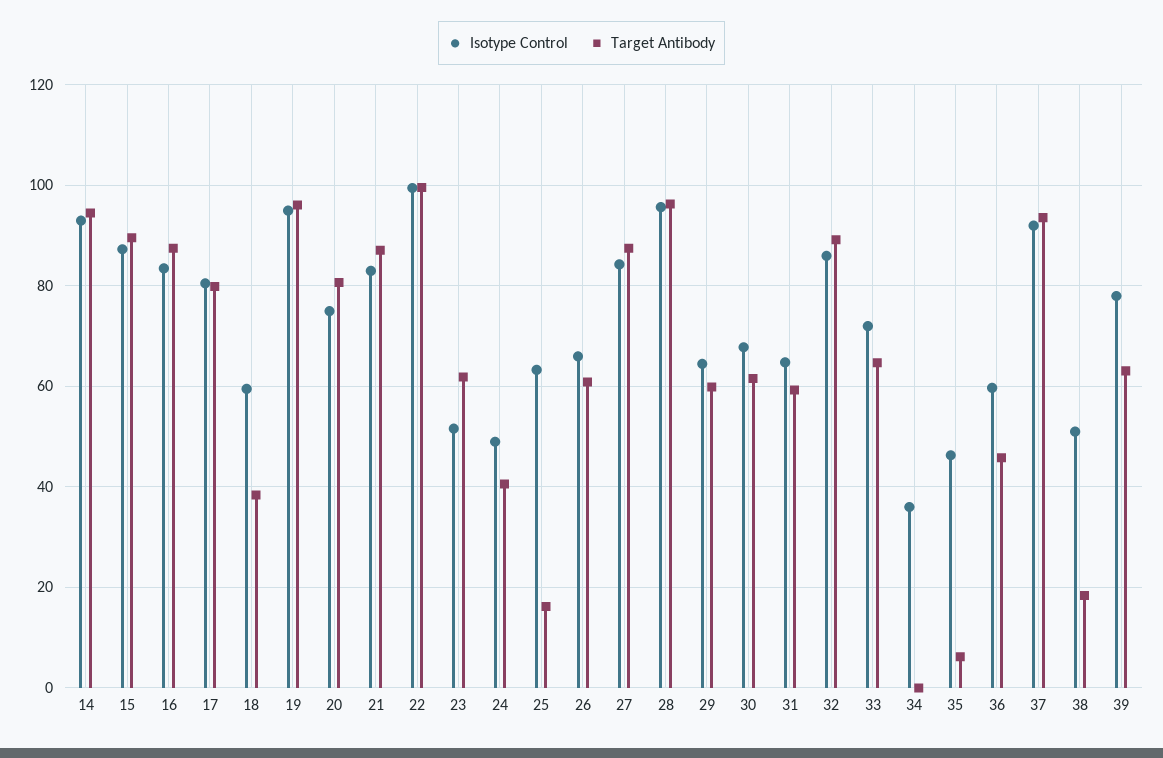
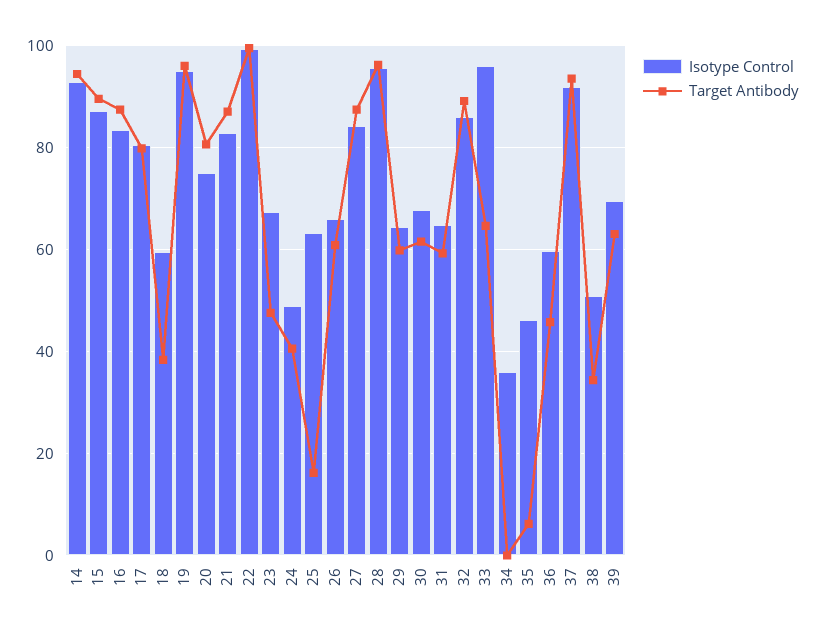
  {
    "Isotype Control": {
      "14": 94,
      "15": 88,
      "16": 84,
      "17": 80,
      "18": 60,
      "19": 96,
      "20": 76,
      "21": 84,
      "22": 100,
-     "23": 52,
+     "23": 68,
      "24": 50,
      "25": 64,
      "26": 66,
      "27": 84,
      "28": 96,
      "29": 64,
      "30": 68,
      "31": 64,
      "32": 86,
-     "33": 72,
+     "33": 96,
      "34": 36,
      "35": 46,
      "36": 60,
      "37": 92,
      "38": 52,
-     "39": 78
+     "39": 70
    },
    "Target Antibody": {
      "14": 94,
      "15": 90,
      "16": 88,
      "17": 80,
      "18": 38,
      "19": 96,
      "20": 80,
      "21": 88,
      "22": 100,
-     "23": 62,
+     "23": 48,
      "24": 40,
      "25": 16,
      "26": 60,
      "27": 88,
      "28": 96,
      "29": 60,
      "30": 62,
      "31": 60,
      "32": 90,
      "33": 64,
      "34": 0,
      "35": 6,
      "36": 46,
      "37": 94,
-     "38": 18,
+     "38": 34,
      "39": 64
    }
  }

